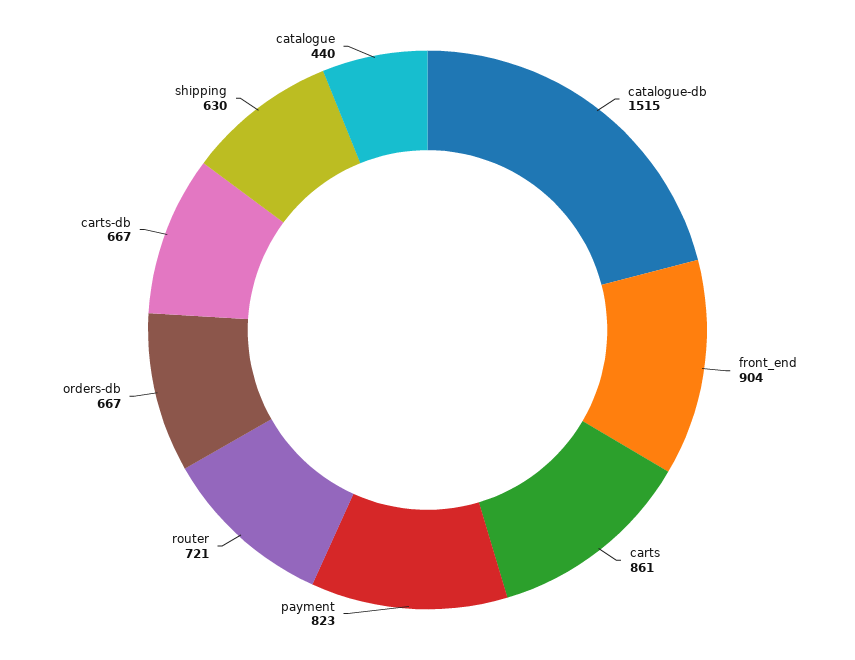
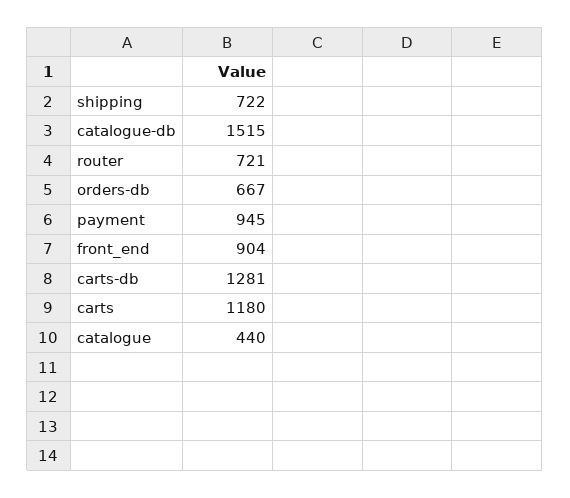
  {
    "catalogue-db": 1515,
    "front_end": 904,
-   "carts": 861,
+   "carts": 1180,
-   "payment": 823,
+   "payment": 945,
    "router": 721,
    "orders-db": 667,
-   "carts-db": 667,
+   "carts-db": 1281,
-   "shipping": 630,
+   "shipping": 722,
    "catalogue": 440
  }

